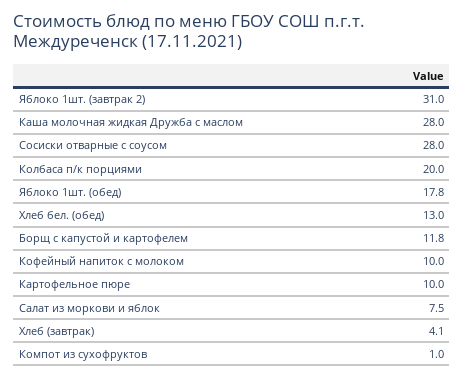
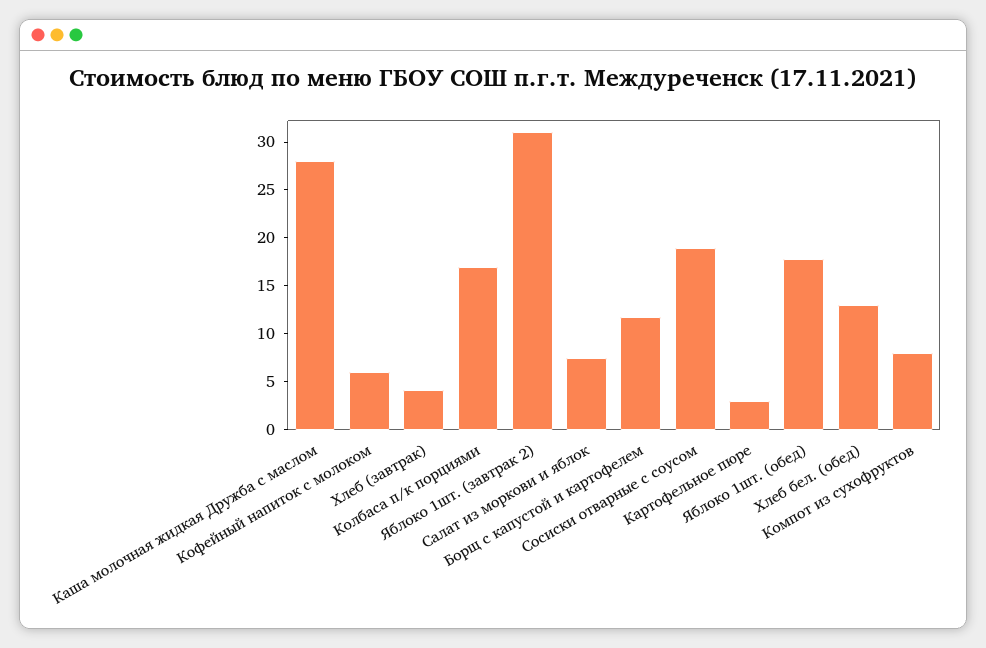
  {
    "Яблоко 1шт. (завтрак 2)": 31,
    "Каша молочная жидкая Дружба с маслом": 28,
-   "Сосиски отварные с соусом": 28,
+   "Сосиски отварные с соусом": 19,
-   "Колбаса п/к порциями": 20,
+   "Колбаса п/к порциями": 17,
    "Яблоко 1шт. (обед)": 17.8,
    "Хлеб бел. (обед)": 13,
    "Борщ с капустой и картофелем": 11.8,
-   "Кофейный напиток с молоком": 10,
+   "Кофейный напиток с молоком": 6,
-   "Картофельное пюре": 10,
+   "Картофельное пюре": 3,
    "Салат из моркови и яблок": 7.5,
    "Хлеб (завтрак)": 4.1,
-   "Компот из сухофруктов": 1
+   "Компот из сухофруктов": 8
  }

